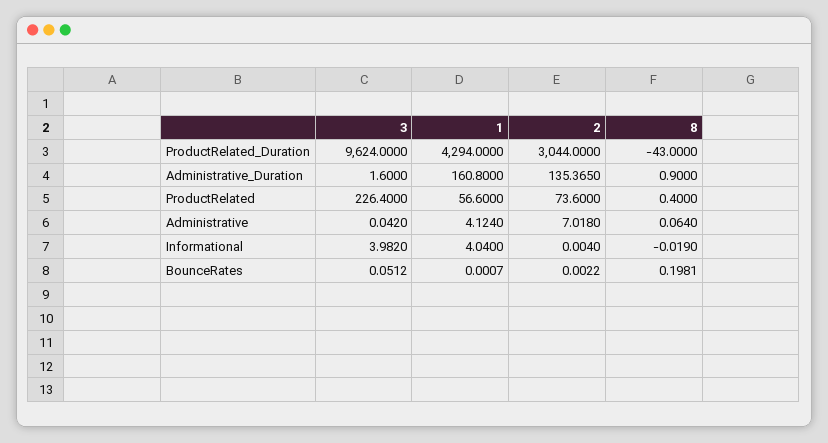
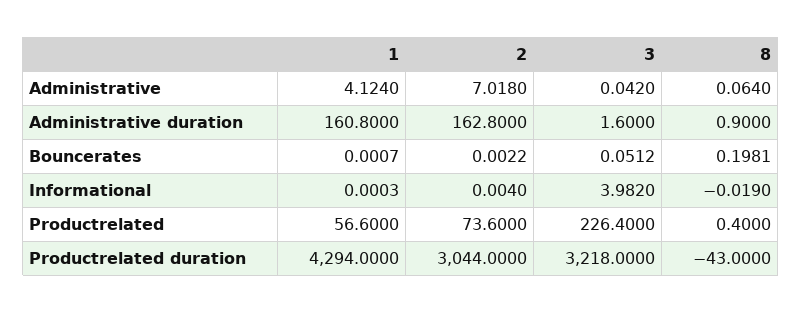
  {
    "3": {
-     "ProductRelated_Duration": 9624,
+     "ProductRelated_Duration": 3218,
      "Administrative_Duration": 1.6,
      "ProductRelated": 226.4,
      "Administrative": 0.042,
      "Informational": 3.982,
      "BounceRates": 0.0512
    },
    "1": {
      "ProductRelated_Duration": 4294,
      "Administrative_Duration": 160.8,
      "ProductRelated": 56.6,
      "Administrative": 4.124,
-     "Informational": 4.04,
+     "Informational": 0.0003,
      "BounceRates": 0.0007
    },
    "2": {
      "ProductRelated_Duration": 3044,
-     "Administrative_Duration": 135.365,
+     "Administrative_Duration": 162.8,
      "ProductRelated": 73.6,
      "Administrative": 7.018,
      "Informational": 0.004,
      "BounceRates": 0.0022
    },
    "8": {
      "ProductRelated_Duration": -43,
      "Administrative_Duration": 0.9,
      "ProductRelated": 0.4,
      "Administrative": 0.064,
      "Informational": -0.019,
      "BounceRates": 0.1981
    }
  }

